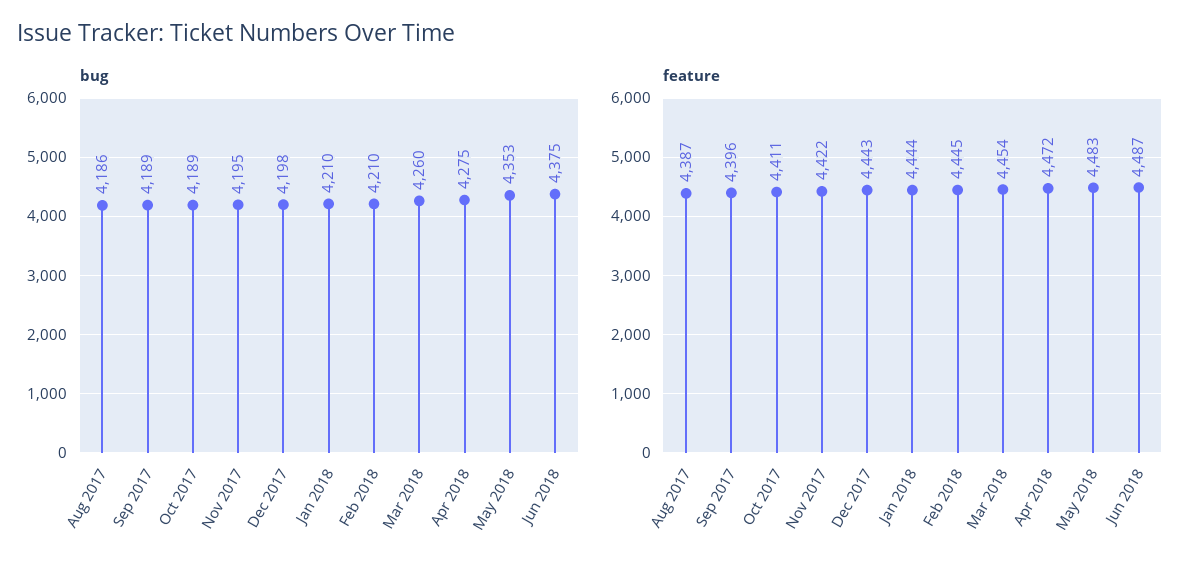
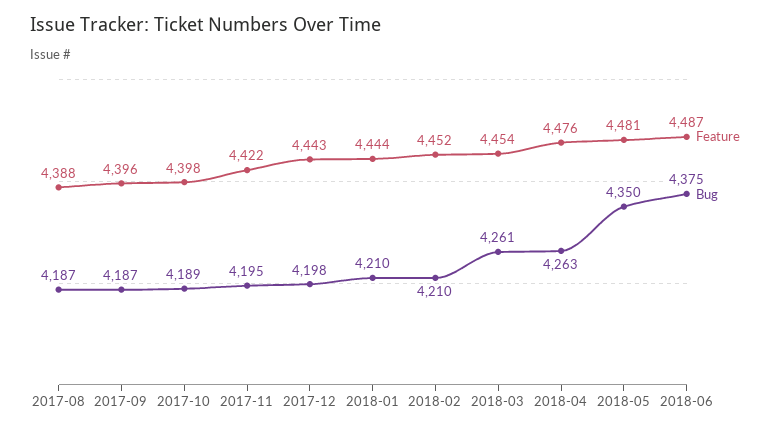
  {
    "bug": {
-     "Aug 2017": 4186,
+     "Aug 2017": 4187,
-     "Sep 2017": 4189,
+     "Sep 2017": 4187,
      "Oct 2017": 4189,
      "Nov 2017": 4195,
      "Dec 2017": 4198,
      "Jan 2018": 4210,
      "Feb 2018": 4210,
-     "Mar 2018": 4260,
+     "Mar 2018": 4261,
-     "Apr 2018": 4275,
+     "Apr 2018": 4263,
-     "May 2018": 4353,
+     "May 2018": 4350,
      "Jun 2018": 4375
    },
    "feature": {
-     "Aug 2017": 4387,
+     "Aug 2017": 4388,
      "Sep 2017": 4396,
-     "Oct 2017": 4411,
+     "Oct 2017": 4398,
      "Nov 2017": 4422,
      "Dec 2017": 4443,
      "Jan 2018": 4444,
-     "Feb 2018": 4445,
+     "Feb 2018": 4452,
      "Mar 2018": 4454,
-     "Apr 2018": 4472,
+     "Apr 2018": 4476,
-     "May 2018": 4483,
+     "May 2018": 4481,
      "Jun 2018": 4487
    }
  }

